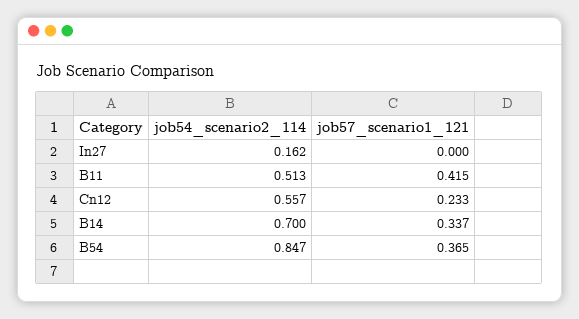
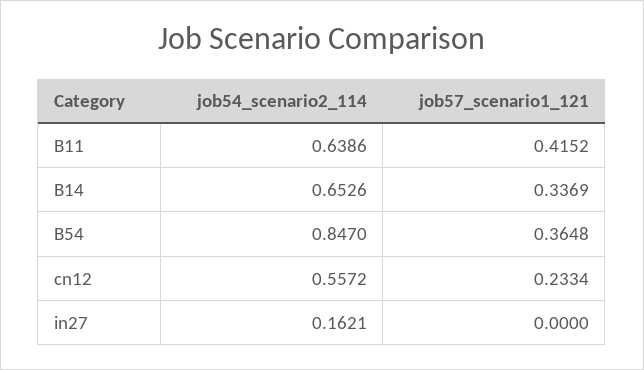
  {
    "job54_scenario2_114": {
      "In27": 0.1621,
-     "B11": 0.513,
+     "B11": 0.6386,
      "Cn12": 0.5572,
-     "B14": 0.7,
+     "B14": 0.6526,
      "B54": 0.847
    },
    "job57_scenario1_121": {
      "In27": 0,
      "B11": 0.4152,
      "Cn12": 0.2334,
      "B14": 0.3369,
      "B54": 0.3648
    }
  }

